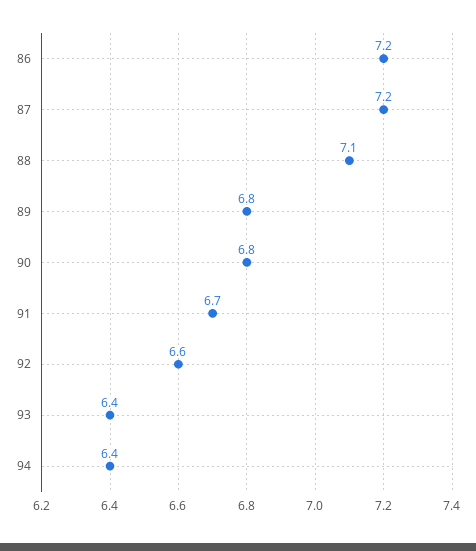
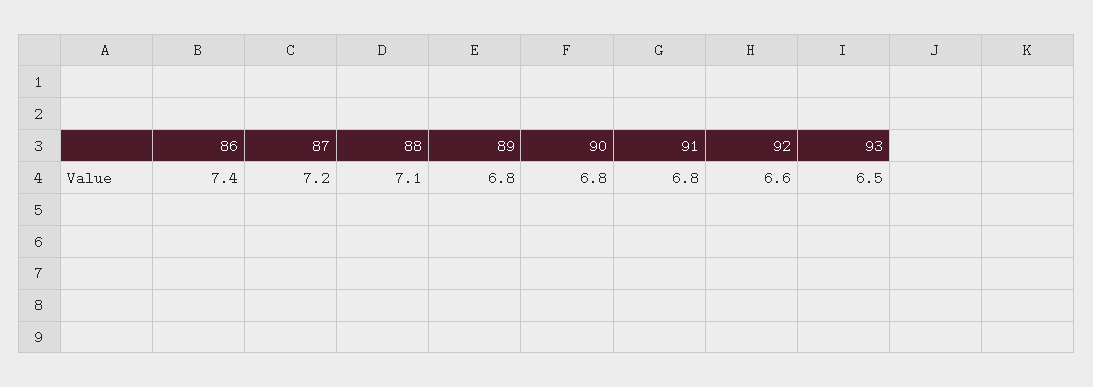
  {
-   "86": 7.2,
+   "86": 7.4,
    "87": 7.2,
    "88": 7.1,
    "89": 6.8,
    "90": 6.8,
-   "91": 6.7,
+   "91": 6.8,
    "92": 6.6,
-   "93": 6.4,
+   "93": 6.5
-   "94": 6.4
  }

